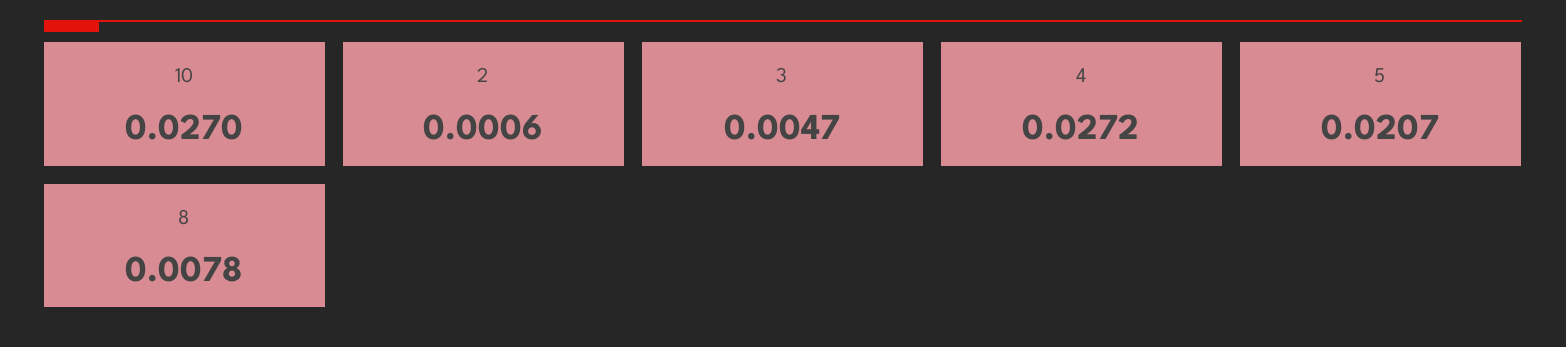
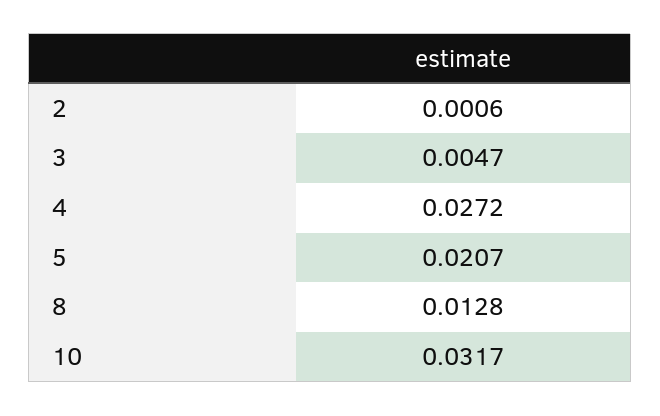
  {
-   "10": 0.027,
+   "10": 0.0317,
    "2": 0.0006,
    "3": 0.0047,
    "4": 0.0272,
    "5": 0.0207,
-   "8": 0.0078
+   "8": 0.0128
  }

